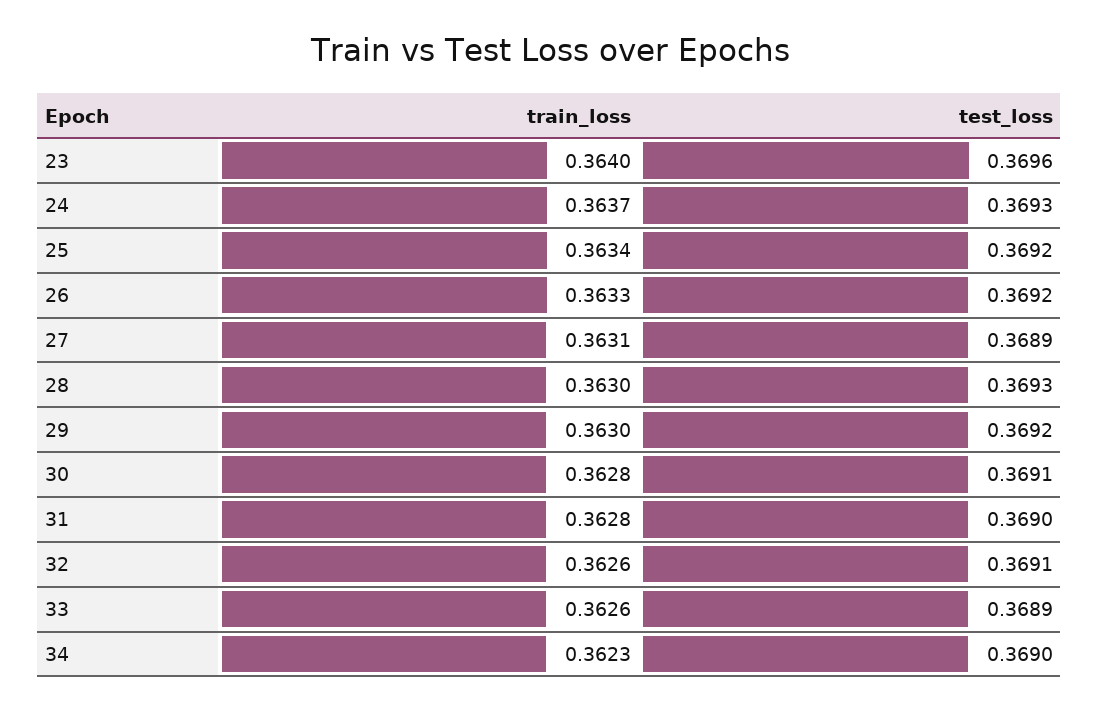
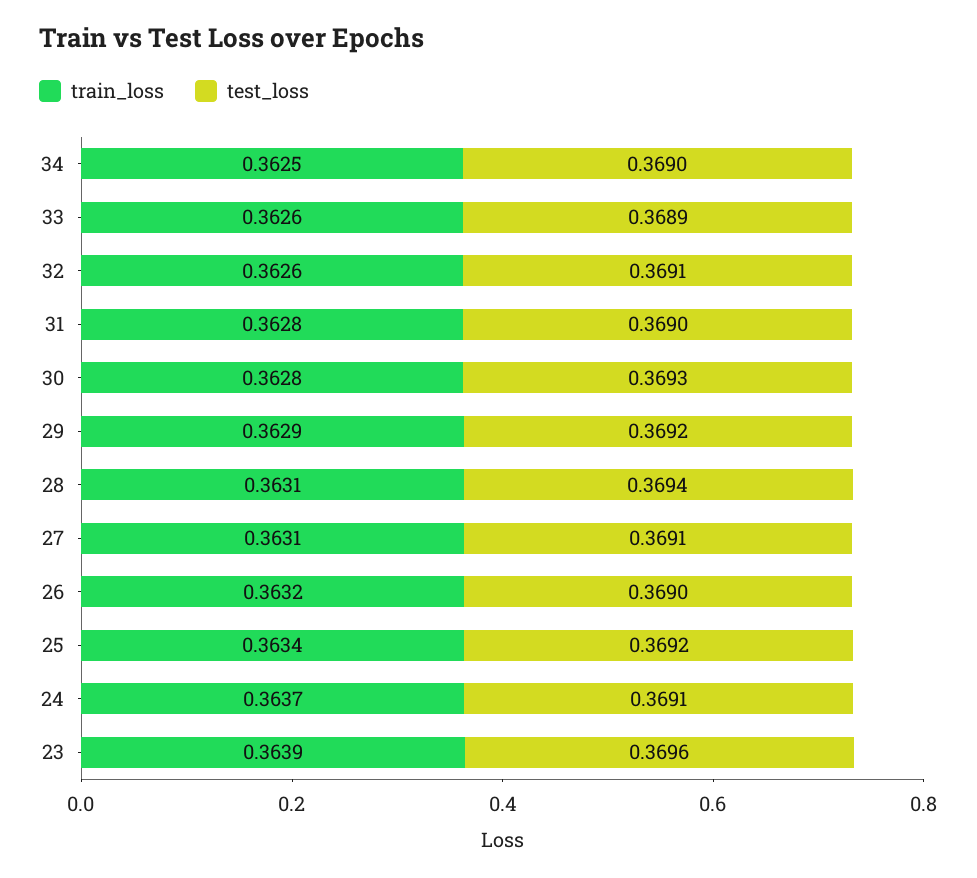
  {
    "train_loss": {
-     "23": 0.364,
+     "23": 0.3639,
      "24": 0.3637,
      "25": 0.3634,
-     "26": 0.3633,
+     "26": 0.3632,
      "27": 0.3631,
-     "28": 0.363,
+     "28": 0.3631,
-     "29": 0.363,
+     "29": 0.3629,
      "30": 0.3628,
      "31": 0.3628,
      "32": 0.3626,
      "33": 0.3626,
-     "34": 0.3623
+     "34": 0.3625
    },
    "test_loss": {
      "23": 0.3696,
-     "24": 0.3693,
+     "24": 0.3691,
      "25": 0.3692,
-     "26": 0.3692,
+     "26": 0.369,
-     "27": 0.3689,
+     "27": 0.3691,
-     "28": 0.3693,
+     "28": 0.3694,
      "29": 0.3692,
-     "30": 0.3691,
+     "30": 0.3693,
      "31": 0.369,
      "32": 0.3691,
      "33": 0.3689,
      "34": 0.369
    }
  }

